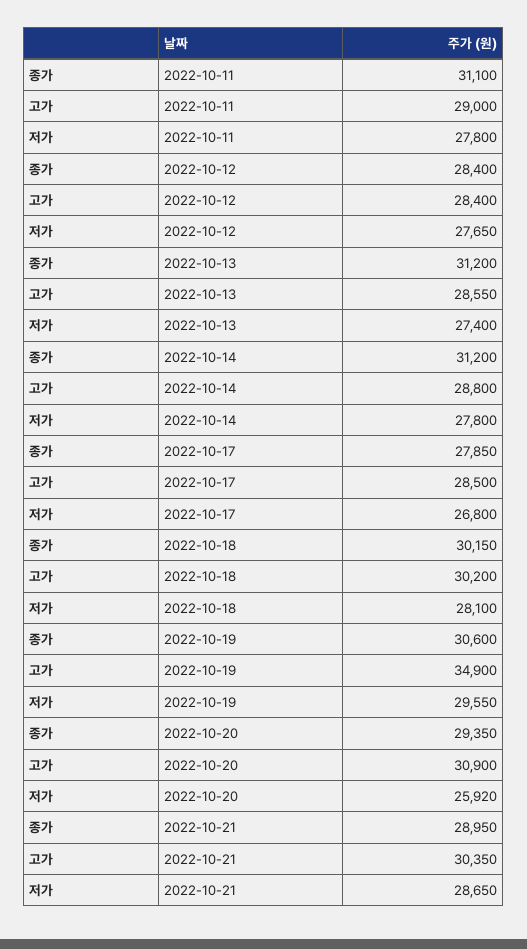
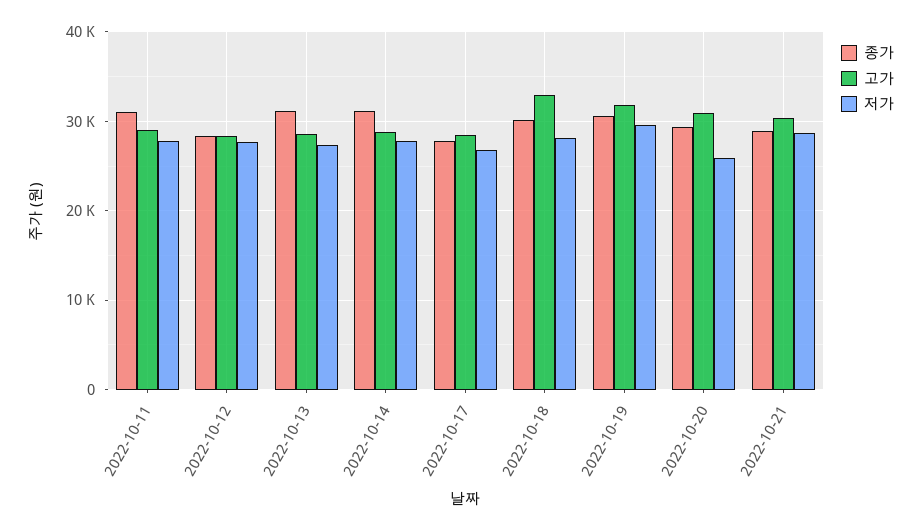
  {
    "종가": {
      "2022-10-11": 31100,
      "2022-10-12": 28400,
      "2022-10-13": 31200,
      "2022-10-14": 31200,
      "2022-10-17": 27850,
      "2022-10-18": 30150,
      "2022-10-19": 30600,
      "2022-10-20": 29350,
      "2022-10-21": 28950
    },
    "고가": {
      "2022-10-11": 29000,
      "2022-10-12": 28400,
      "2022-10-13": 28550,
      "2022-10-14": 28800,
      "2022-10-17": 28500,
-     "2022-10-18": 30200,
+     "2022-10-18": 33000,
-     "2022-10-19": 34900,
+     "2022-10-19": 32000,
      "2022-10-20": 30900,
      "2022-10-21": 30350
    },
    "저가": {
      "2022-10-11": 27800,
      "2022-10-12": 27650,
      "2022-10-13": 27400,
      "2022-10-14": 27800,
      "2022-10-17": 26800,
      "2022-10-18": 28100,
      "2022-10-19": 29550,
      "2022-10-20": 25920,
      "2022-10-21": 28650
    }
  }

